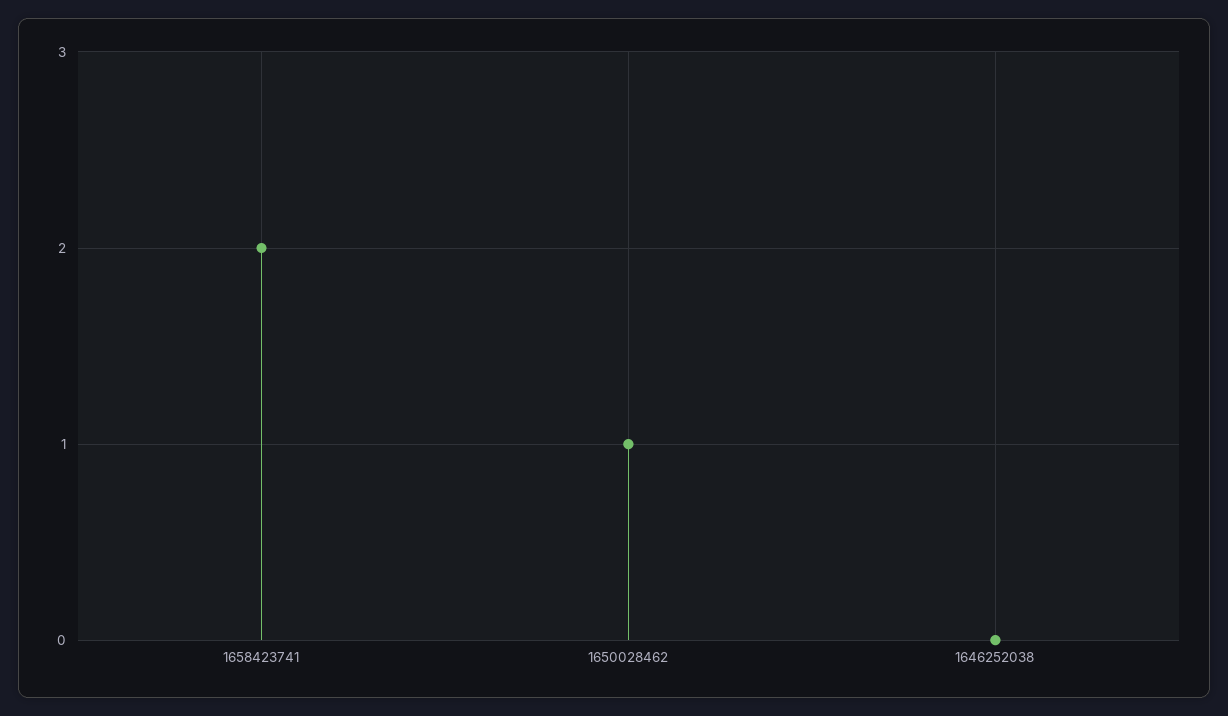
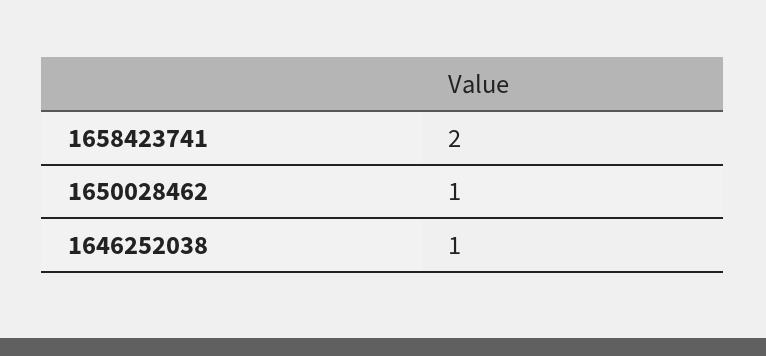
  {
    "1658423741": 2,
    "1650028462": 1,
-   "1646252038": 0
+   "1646252038": 1
  }

